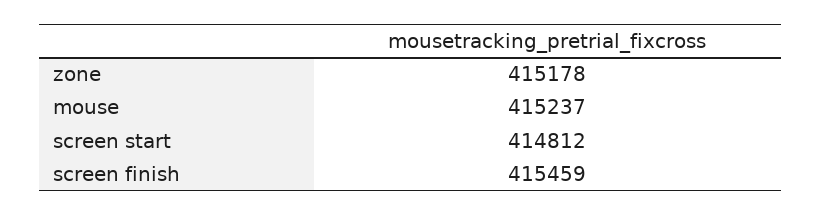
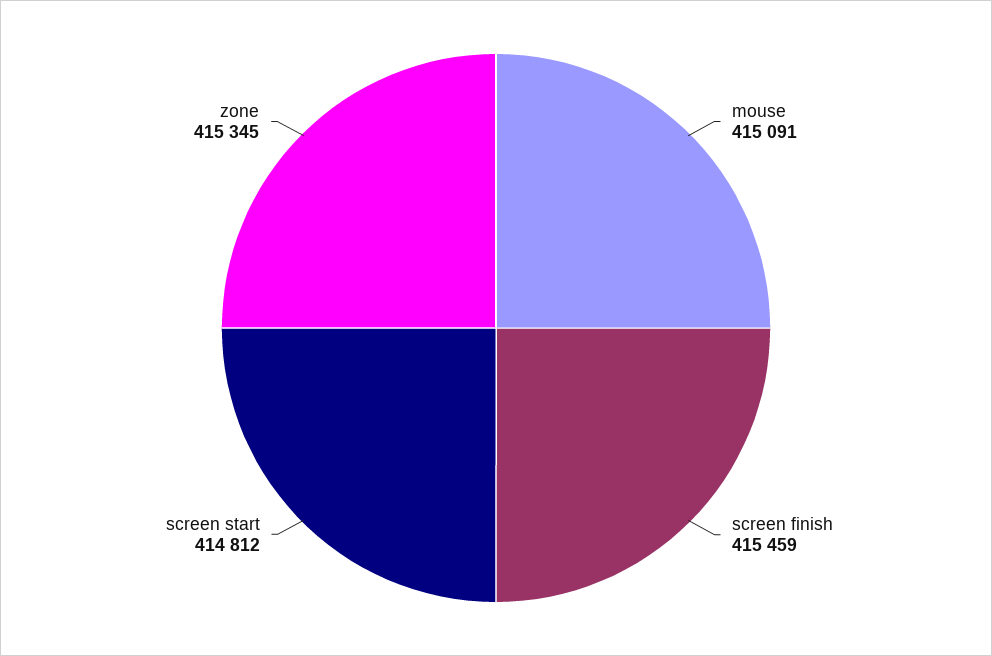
  {
-   "zone": 415178,
+   "zone": 415345,
-   "mouse": 415237,
+   "mouse": 415091,
    "screen start": 414812,
    "screen finish": 415459
  }

